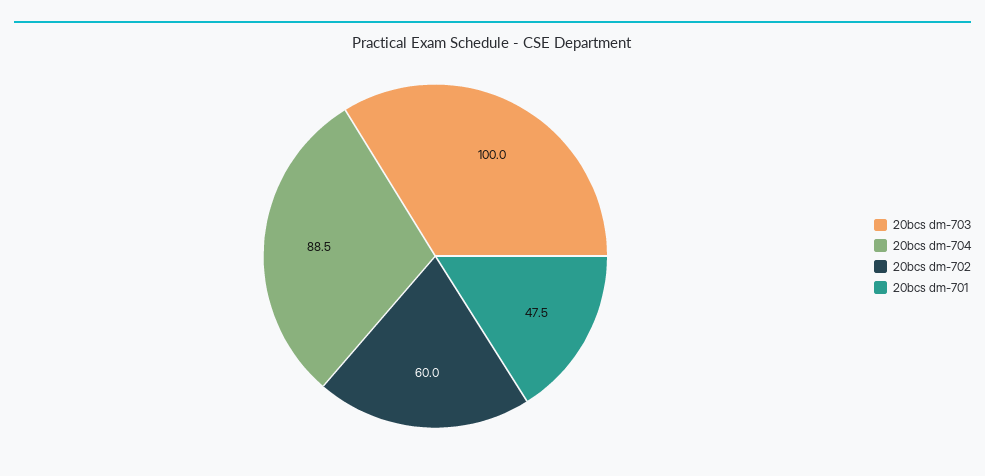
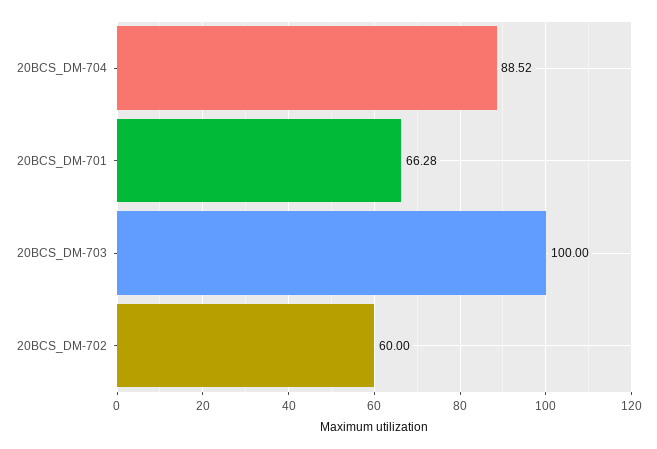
  {
    "20bcs dm-703": 100,
    "20bcs dm-704": 88.52,
    "20bcs dm-702": 60,
-   "20bcs dm-701": 47.5
+   "20bcs dm-701": 66.28
  }

